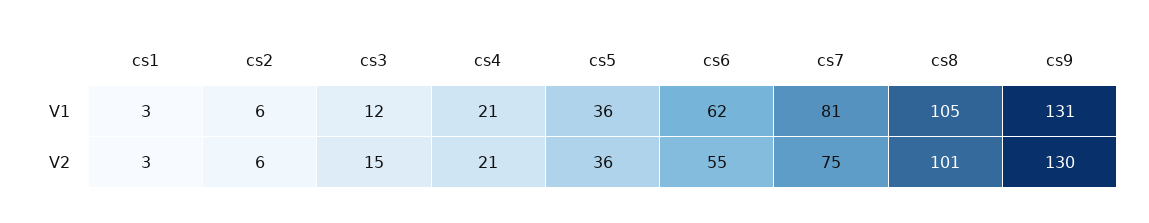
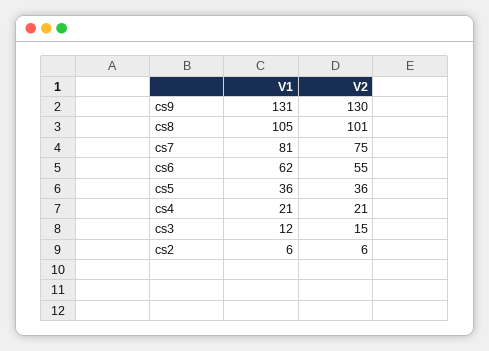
  {
-   "cs1": {
-     "V1": 3,
-     "V2": 3
-   },
    "cs2": {
      "V1": 6,
      "V2": 6
    },
    "cs3": {
      "V1": 12,
      "V2": 15
    },
    "cs4": {
      "V1": 21,
      "V2": 21
    },
    "cs5": {
      "V1": 36,
      "V2": 36
    },
    "cs6": {
      "V1": 62,
      "V2": 55
    },
    "cs7": {
      "V1": 81,
      "V2": 75
    },
    "cs8": {
      "V1": 105,
      "V2": 101
    },
    "cs9": {
      "V1": 131,
      "V2": 130
    }
  }

